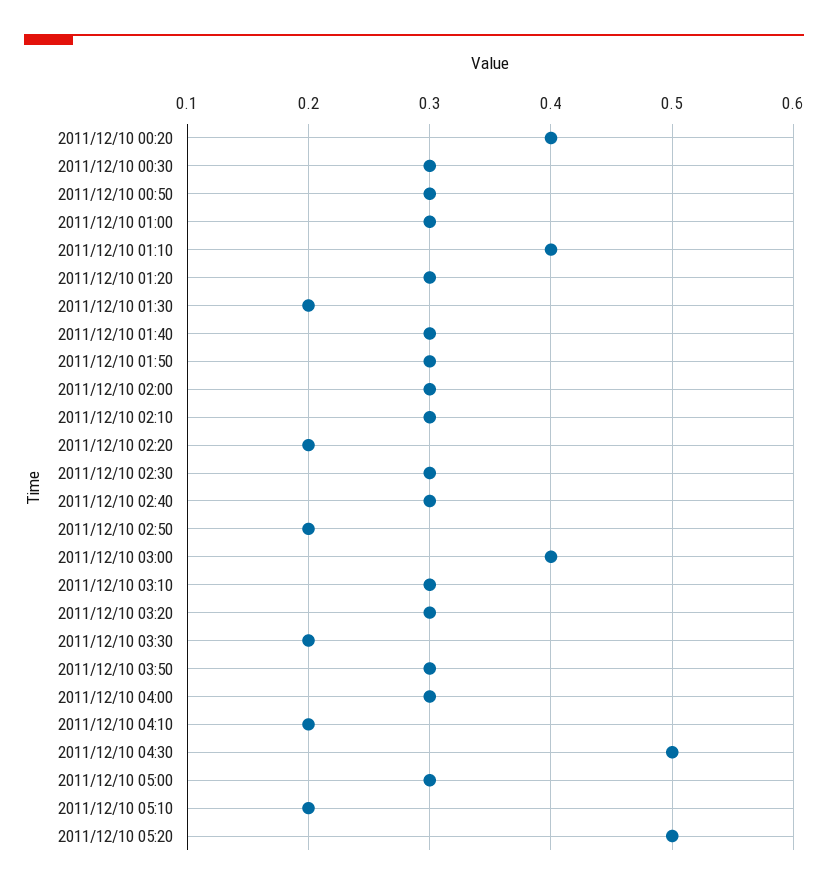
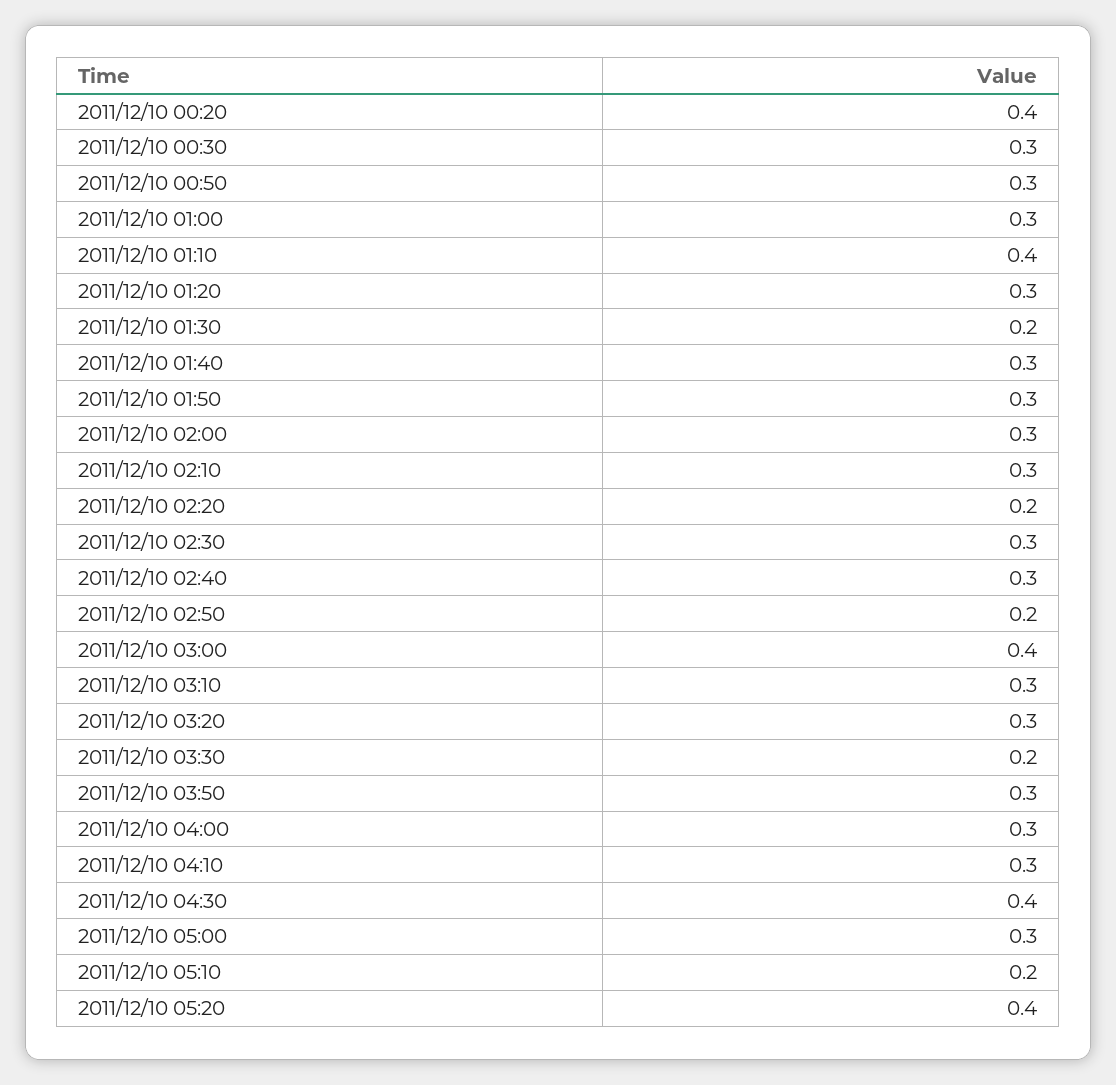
  {
    "2011/12/10 00:20": 0.4,
    "2011/12/10 00:30": 0.3,
    "2011/12/10 00:50": 0.3,
    "2011/12/10 01:00": 0.3,
    "2011/12/10 01:10": 0.4,
    "2011/12/10 01:20": 0.3,
    "2011/12/10 01:30": 0.2,
    "2011/12/10 01:40": 0.3,
    "2011/12/10 01:50": 0.3,
    "2011/12/10 02:00": 0.3,
    "2011/12/10 02:10": 0.3,
    "2011/12/10 02:20": 0.2,
    "2011/12/10 02:30": 0.3,
    "2011/12/10 02:40": 0.3,
    "2011/12/10 02:50": 0.2,
    "2011/12/10 03:00": 0.4,
    "2011/12/10 03:10": 0.3,
    "2011/12/10 03:20": 0.3,
    "2011/12/10 03:30": 0.2,
    "2011/12/10 03:50": 0.3,
    "2011/12/10 04:00": 0.3,
-   "2011/12/10 04:10": 0.2,
+   "2011/12/10 04:10": 0.3,
-   "2011/12/10 04:30": 0.5,
+   "2011/12/10 04:30": 0.4,
    "2011/12/10 05:00": 0.3,
    "2011/12/10 05:10": 0.2,
-   "2011/12/10 05:20": 0.5
+   "2011/12/10 05:20": 0.4
  }

